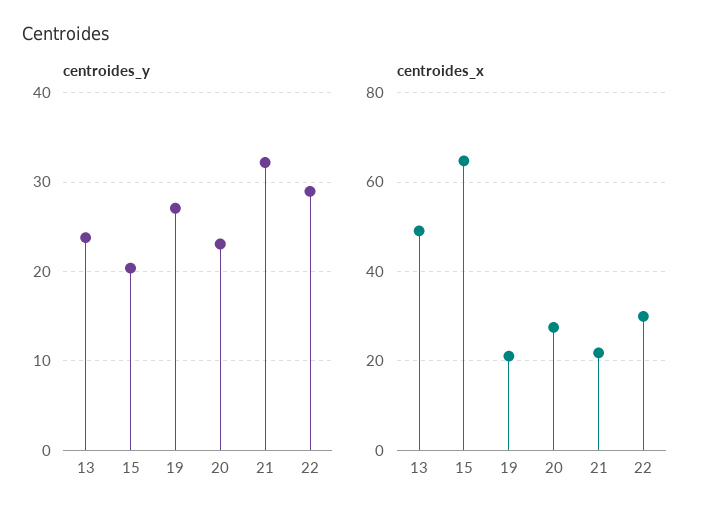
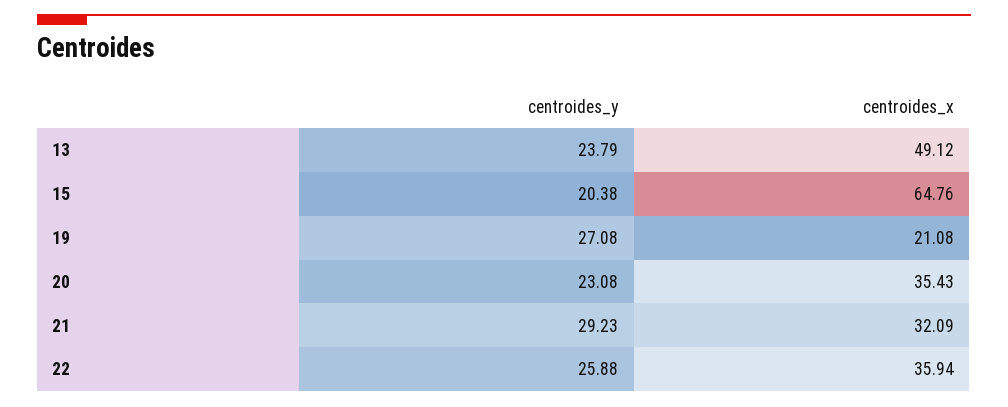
  {
    "centroides_y": {
      "13": 23.79,
      "15": 20.38,
      "19": 27.08,
      "20": 23.08,
-     "21": 32,
+     "21": 29.23,
-     "22": 29
+     "22": 25.88
    },
    "centroides_x": {
      "13": 49.12,
      "15": 64.76,
      "19": 21.08,
-     "20": 28,
+     "20": 35.43,
-     "21": 22,
+     "21": 32.09,
-     "22": 30
+     "22": 35.94
    }
  }

